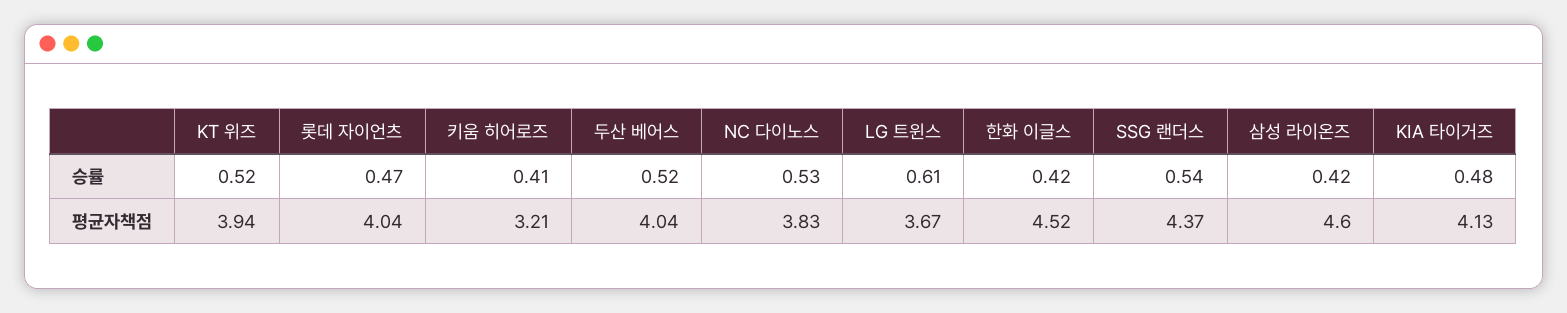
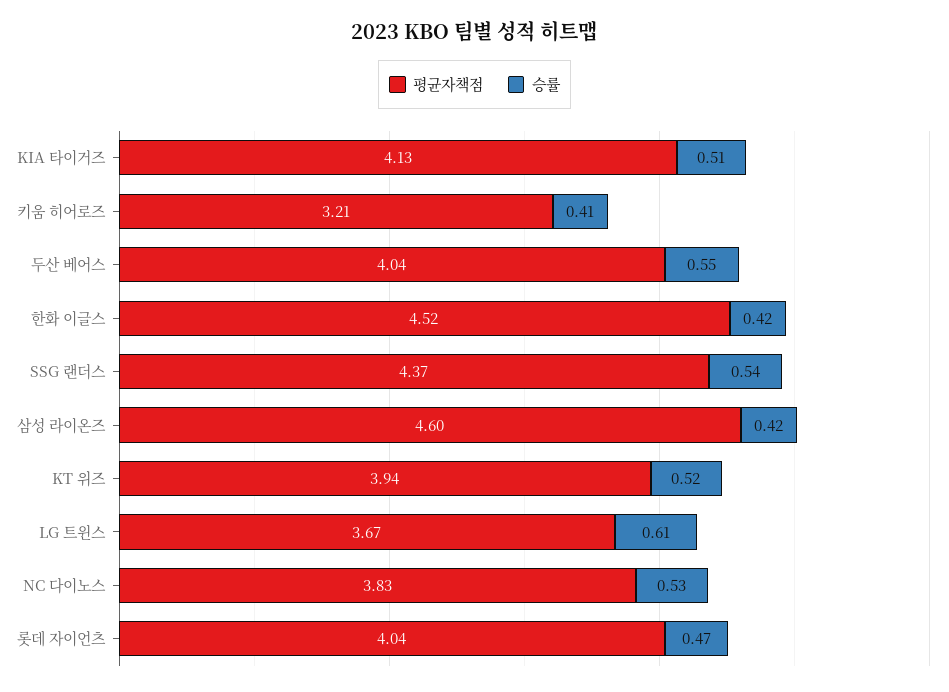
  {
    "승률": {
      "KT 위즈": 0.52,
      "롯데 자이언츠": 0.47,
      "키움 히어로즈": 0.41,
-     "두산 베어스": 0.52,
+     "두산 베어스": 0.55,
      "NC 다이노스": 0.53,
      "LG 트윈스": 0.61,
      "한화 이글스": 0.42,
      "SSG 랜더스": 0.54,
      "삼성 라이온즈": 0.42,
-     "KIA 타이거즈": 0.48
+     "KIA 타이거즈": 0.51
    },
    "평균자책점": {
      "KT 위즈": 3.94,
      "롯데 자이언츠": 4.04,
      "키움 히어로즈": 3.21,
      "두산 베어스": 4.04,
      "NC 다이노스": 3.83,
      "LG 트윈스": 3.67,
      "한화 이글스": 4.52,
      "SSG 랜더스": 4.37,
      "삼성 라이온즈": 4.6,
      "KIA 타이거즈": 4.13
    }
  }

